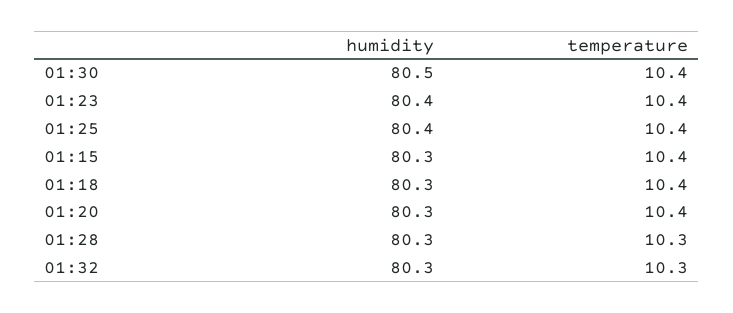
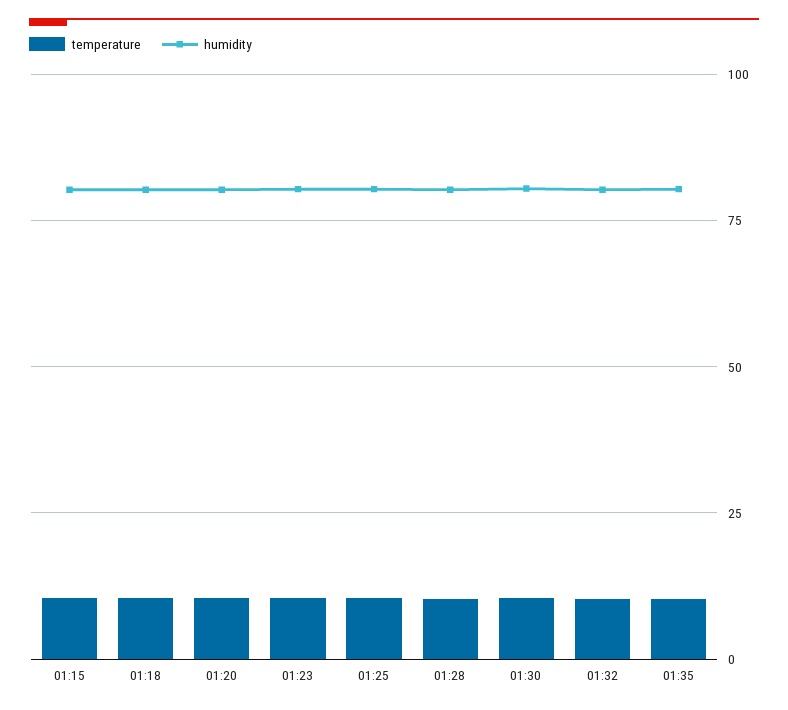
  {
    "humidity": {
      "01:30": 80.5,
      "01:23": 80.4,
      "01:25": 80.4,
      "01:15": 80.3,
      "01:18": 80.3,
      "01:20": 80.3,
      "01:28": 80.3,
-     "01:32": 80.3
+     "01:32": 80.3,
+     "01:35": 80
    },
    "temperature": {
      "01:30": 10.4,
      "01:23": 10.4,
      "01:25": 10.4,
      "01:15": 10.4,
      "01:18": 10.4,
      "01:20": 10.4,
      "01:28": 10.3,
-     "01:32": 10.3
+     "01:32": 10.3,
+     "01:35": 10
    }
  }

